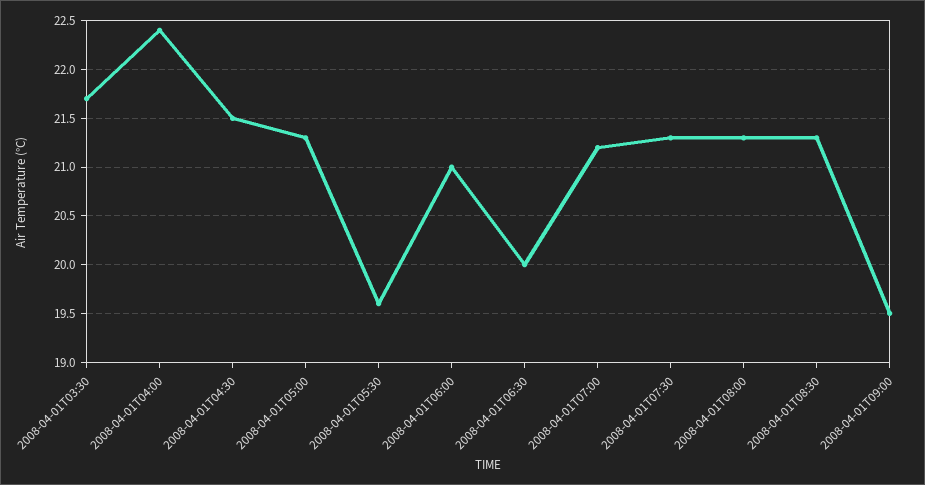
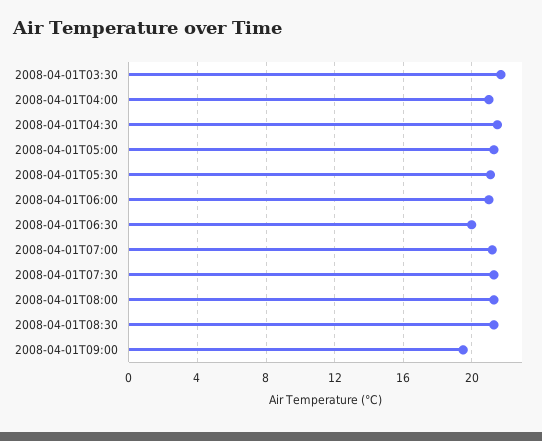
  {
    "2008-04-01T03:30": 21.7,
-   "2008-04-01T04:00": 22.4,
+   "2008-04-01T04:00": 21,
    "2008-04-01T04:30": 21.5,
    "2008-04-01T05:00": 21.3,
-   "2008-04-01T05:30": 19.6,
+   "2008-04-01T05:30": 21,
    "2008-04-01T06:00": 21,
    "2008-04-01T06:30": 20,
    "2008-04-01T07:00": 21.2,
    "2008-04-01T07:30": 21.3,
    "2008-04-01T08:00": 21.3,
    "2008-04-01T08:30": 21.3,
    "2008-04-01T09:00": 19.5
  }

